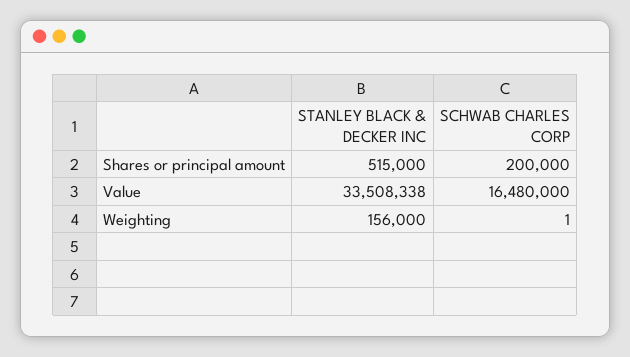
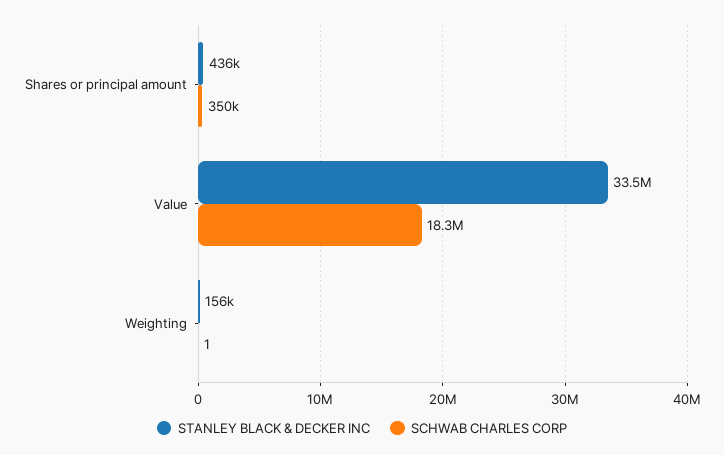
  {
    "STANLEY BLACK & DECKER INC": {
-     "Shares or principal amount": 515000,
+     "Shares or principal amount": 436000,
      "Value": 33508338,
      "Weighting": 156000
    },
    "SCHWAB CHARLES CORP": {
-     "Shares or principal amount": 200000,
+     "Shares or principal amount": 350000,
-     "Value": 16480000,
+     "Value": 18300000,
      "Weighting": 1
    }
  }

